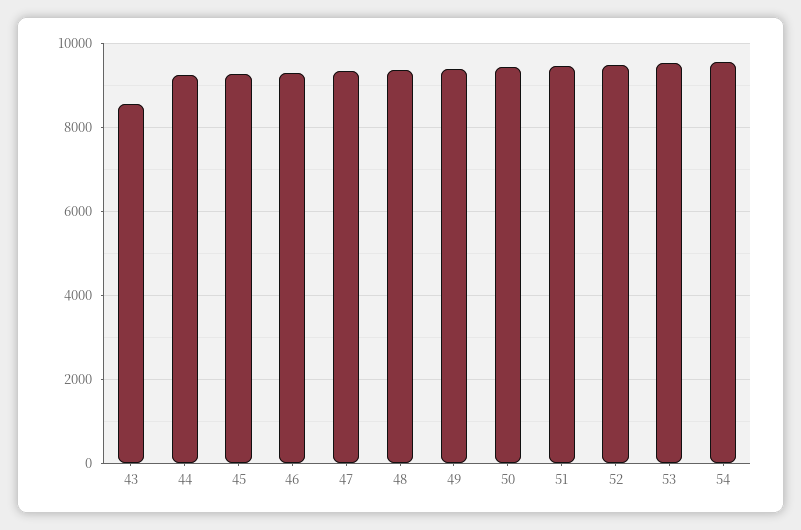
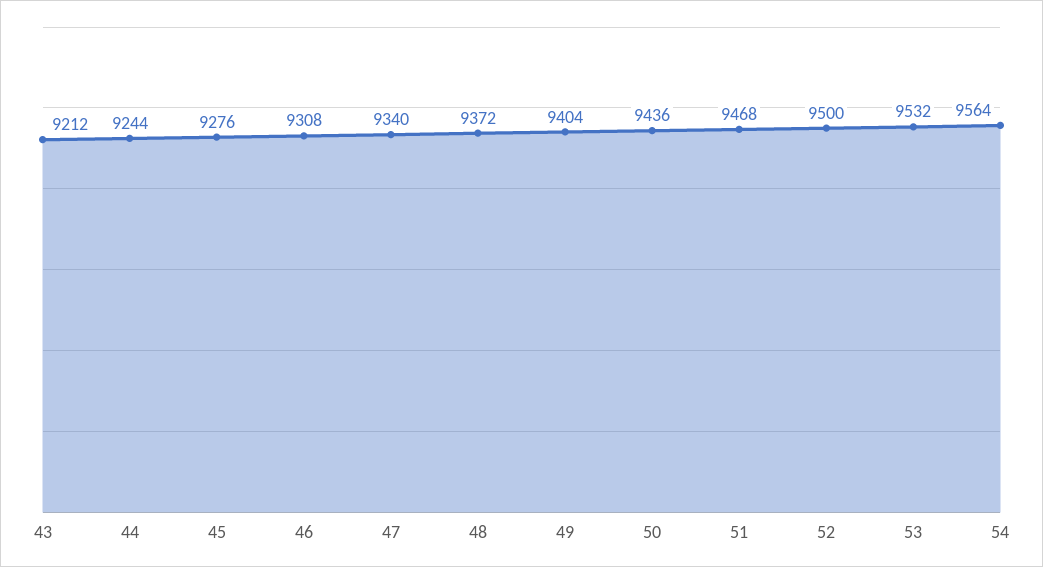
  {
-   "43": 8600,
+   "43": 9212,
    "44": 9244,
    "45": 9276,
    "46": 9308,
    "47": 9340,
    "48": 9372,
    "49": 9404,
    "50": 9436,
    "51": 9468,
    "52": 9500,
    "53": 9532,
    "54": 9564
  }

